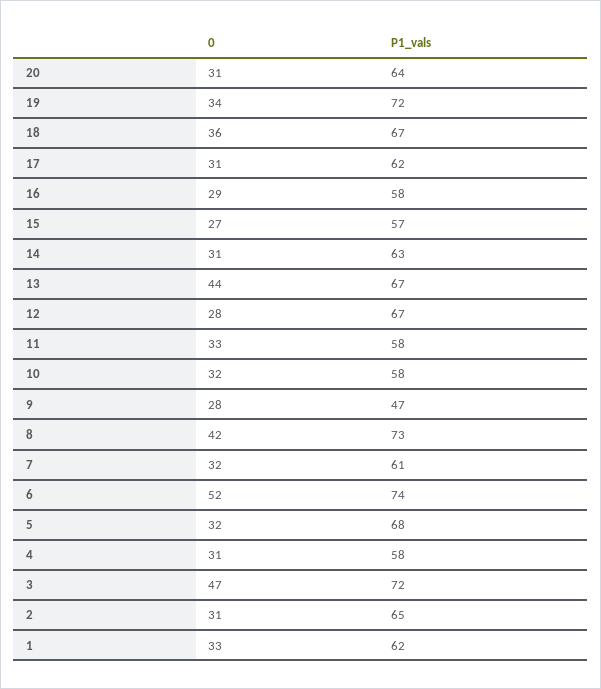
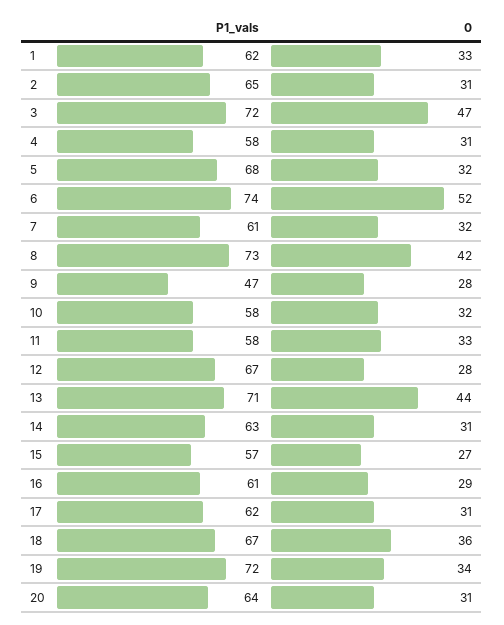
  {
    "0": {
      "20": 31,
      "19": 34,
      "18": 36,
      "17": 31,
      "16": 29,
      "15": 27,
      "14": 31,
      "13": 44,
      "12": 28,
      "11": 33,
      "10": 32,
      "9": 28,
      "8": 42,
      "7": 32,
      "6": 52,
      "5": 32,
      "4": 31,
      "3": 47,
      "2": 31,
      "1": 33
    },
    "P1_vals": {
      "20": 64,
      "19": 72,
      "18": 67,
      "17": 62,
-     "16": 58,
+     "16": 61,
      "15": 57,
      "14": 63,
-     "13": 67,
+     "13": 71,
      "12": 67,
      "11": 58,
      "10": 58,
      "9": 47,
      "8": 73,
      "7": 61,
      "6": 74,
      "5": 68,
      "4": 58,
      "3": 72,
      "2": 65,
      "1": 62
    }
  }

